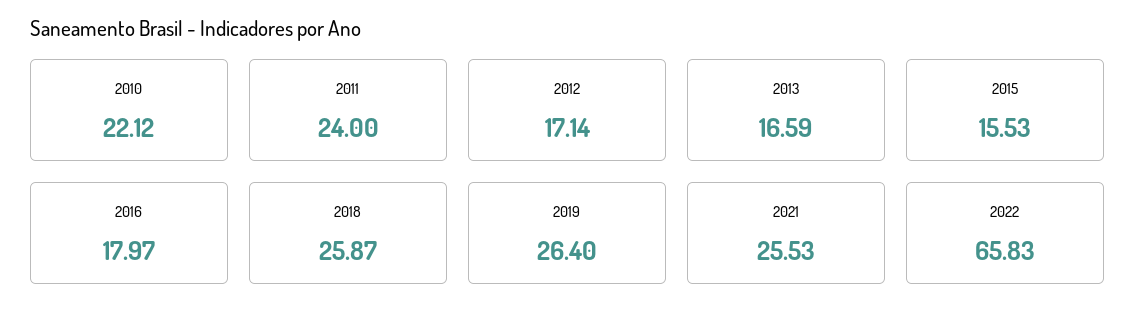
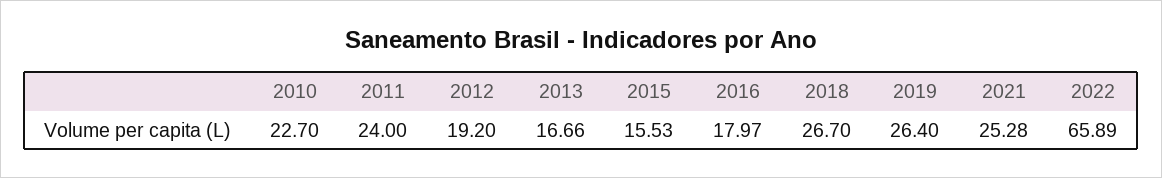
  {
-   "2010": 22.12,
+   "2010": 22.7,
    "2011": 24,
-   "2012": 17.14,
+   "2012": 19.2,
-   "2013": 16.59,
+   "2013": 16.66,
    "2015": 15.53,
    "2016": 17.97,
-   "2018": 25.87,
+   "2018": 26.7,
    "2019": 26.4,
-   "2021": 25.53,
+   "2021": 25.28,
-   "2022": 65.83
+   "2022": 65.89
  }

